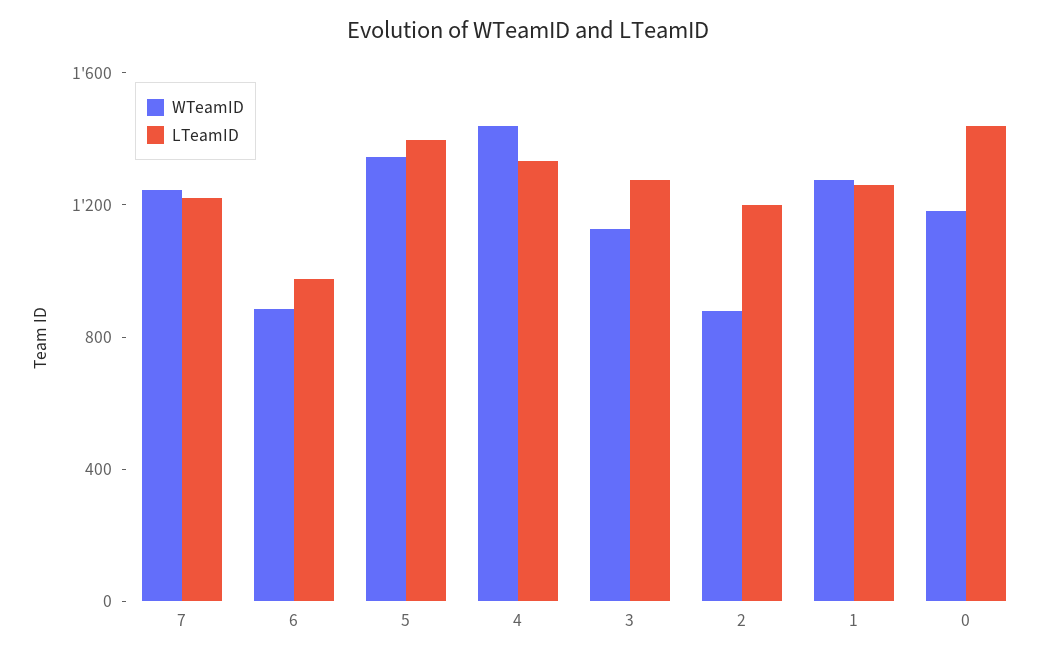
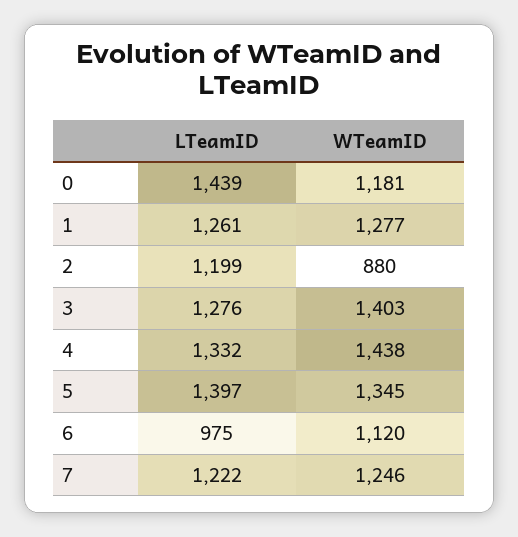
  {
    "WTeamID": {
      "7": 1246,
-     "6": 900,
+     "6": 1120,
      "5": 1345,
      "4": 1438,
-     "3": 1100,
+     "3": 1403,
      "2": 880,
      "1": 1277,
      "0": 1181
    },
    "LTeamID": {
      "7": 1222,
      "6": 975,
      "5": 1397,
      "4": 1332,
      "3": 1276,
      "2": 1199,
      "1": 1261,
      "0": 1439
    }
  }

